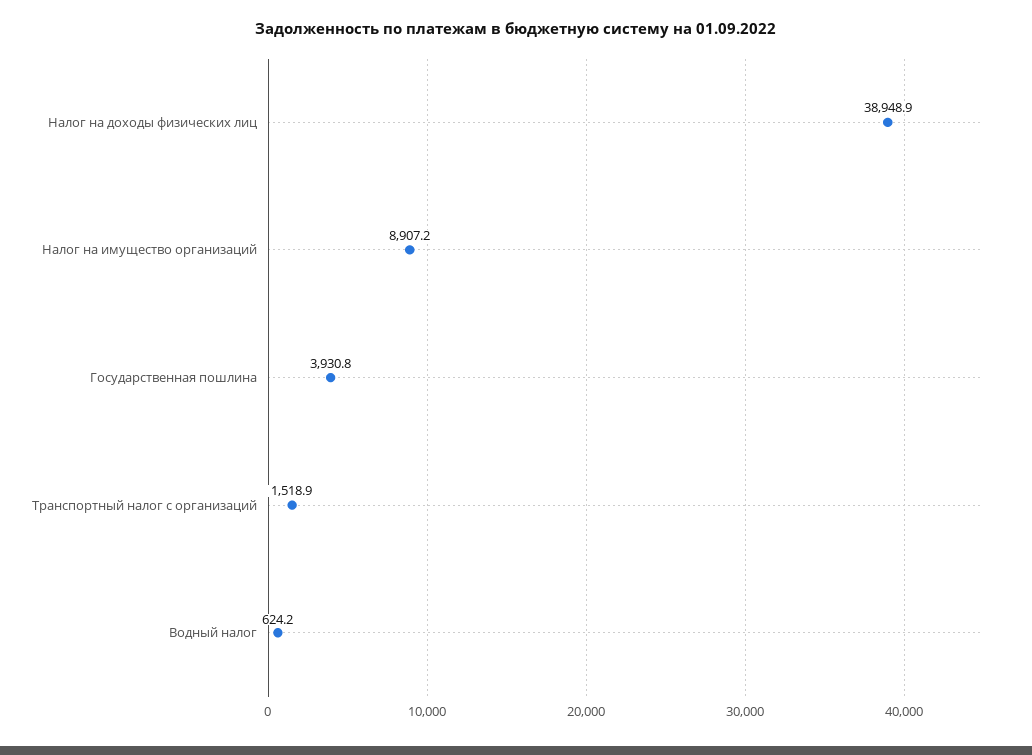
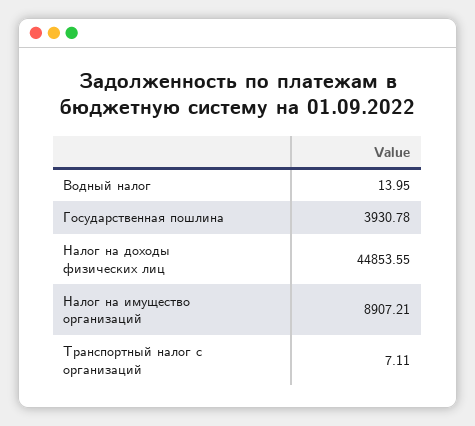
  {
-   "Налог на доходы физических лиц": 38948.9,
+   "Налог на доходы физических лиц": 44853.55,
    "Налог на имущество организаций": 8907.21,
    "Государственная пошлина": 3930.78,
-   "Транспортный налог с организаций": 1518.9,
+   "Транспортный налог с организаций": 7.11,
-   "Водный налог": 624.2
+   "Водный налог": 13.95
  }

